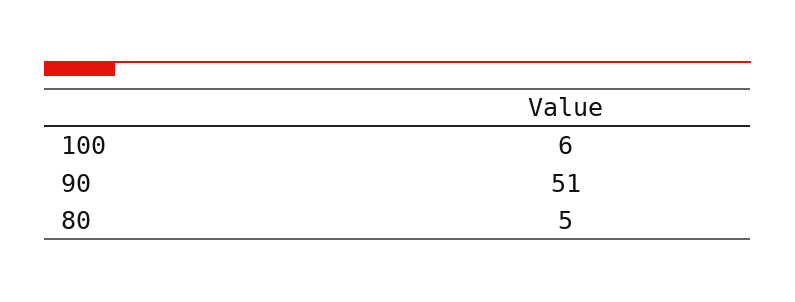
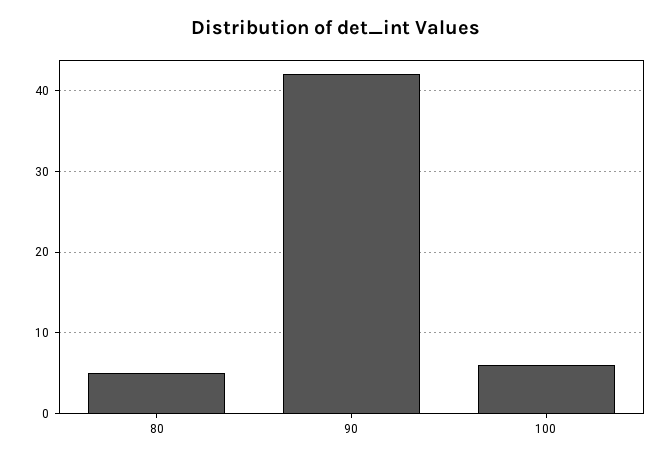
  {
    "100": 6,
-   "90": 51,
+   "90": 42,
    "80": 5
  }

